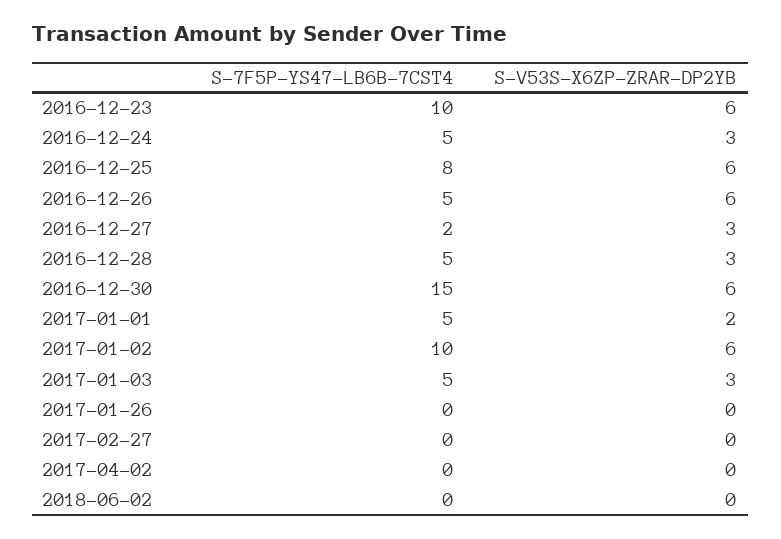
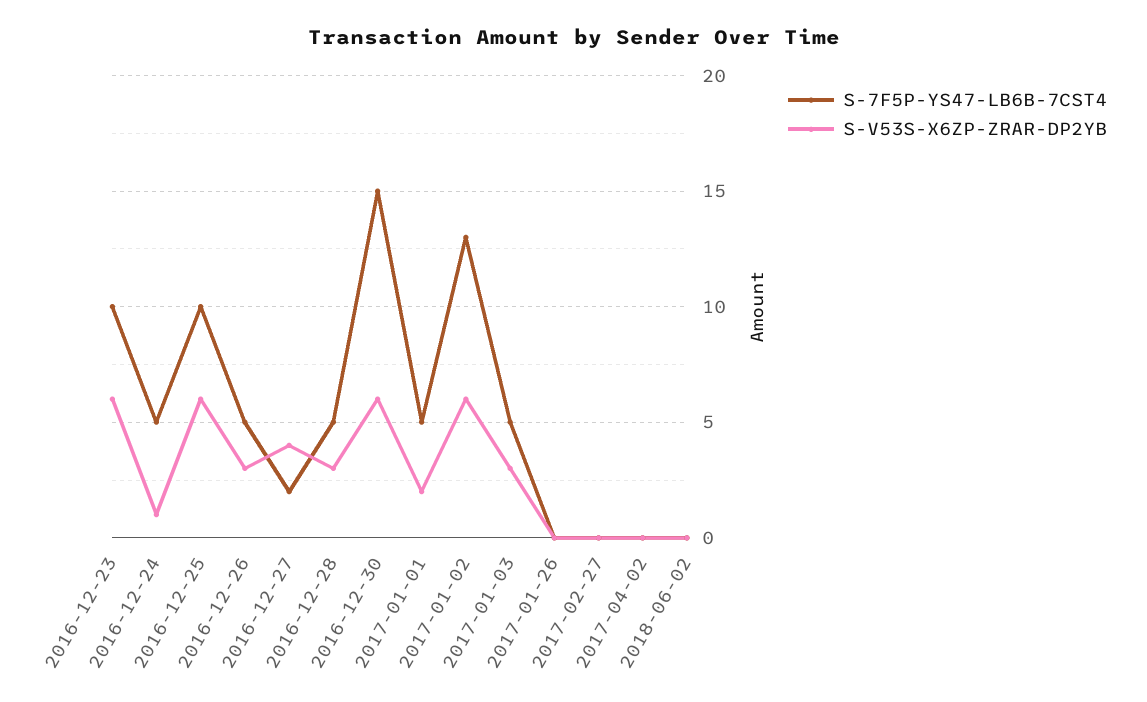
  {
    "S-7F5P-YS47-LB6B-7CST4": {
      "2016-12-23": 10,
      "2016-12-24": 5,
-     "2016-12-25": 8,
+     "2016-12-25": 10,
      "2016-12-26": 5,
      "2016-12-27": 2,
      "2016-12-28": 5,
      "2016-12-30": 15,
      "2017-01-01": 5,
-     "2017-01-02": 10,
+     "2017-01-02": 13,
      "2017-01-03": 5,
      "2017-01-26": 0,
      "2017-02-27": 0,
      "2017-04-02": 0,
      "2018-06-02": 0
    },
    "S-V53S-X6ZP-ZRAR-DP2YB": {
      "2016-12-23": 6,
-     "2016-12-24": 3,
+     "2016-12-24": 1,
      "2016-12-25": 6,
-     "2016-12-26": 6,
+     "2016-12-26": 3,
-     "2016-12-27": 3,
+     "2016-12-27": 4,
      "2016-12-28": 3,
      "2016-12-30": 6,
      "2017-01-01": 2,
      "2017-01-02": 6,
      "2017-01-03": 3,
      "2017-01-26": 0,
      "2017-02-27": 0,
      "2017-04-02": 0,
      "2018-06-02": 0
    }
  }

